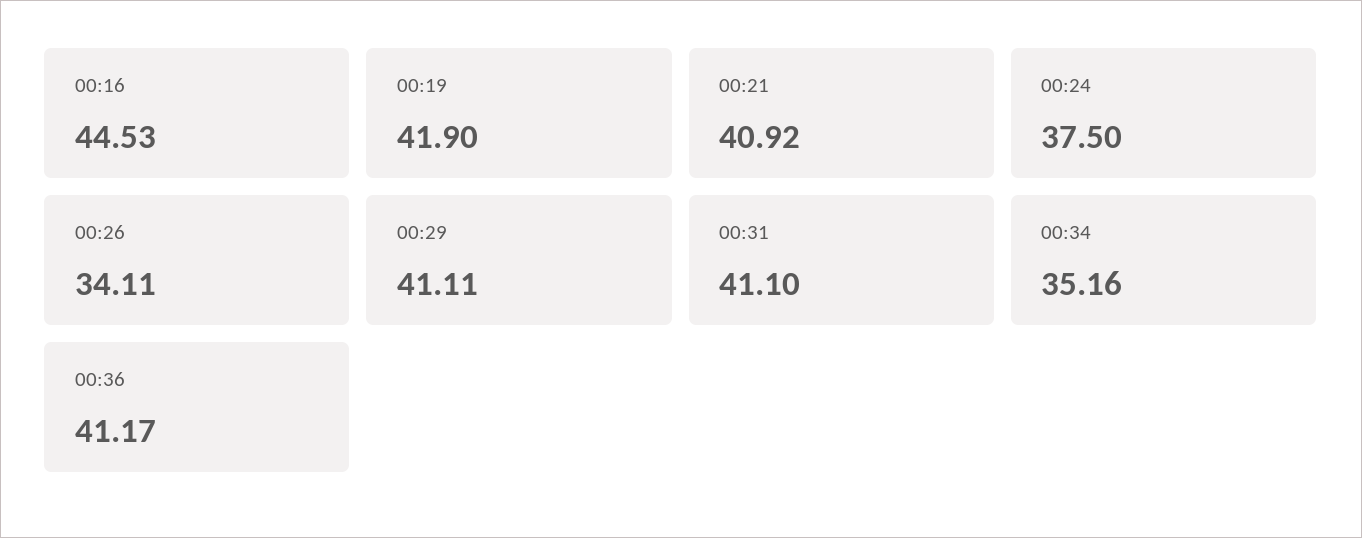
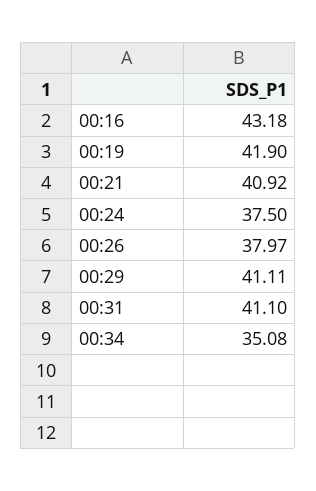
  {
-   "00:16": 44.53,
+   "00:16": 43.18,
    "00:19": 41.9,
    "00:21": 40.92,
    "00:24": 37.5,
-   "00:26": 34.11,
+   "00:26": 37.97,
    "00:29": 41.11,
    "00:31": 41.1,
-   "00:34": 35.16,
+   "00:34": 35.08
-   "00:36": 41.17
  }

